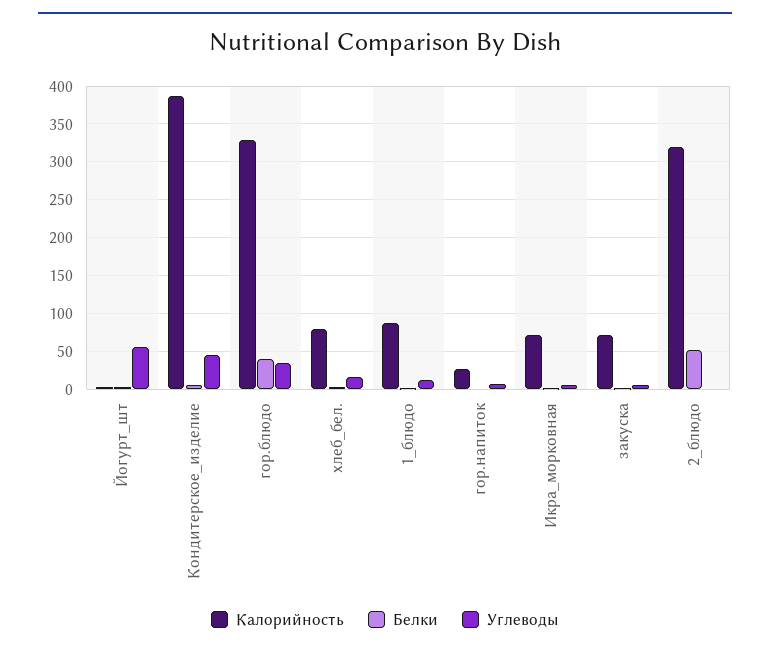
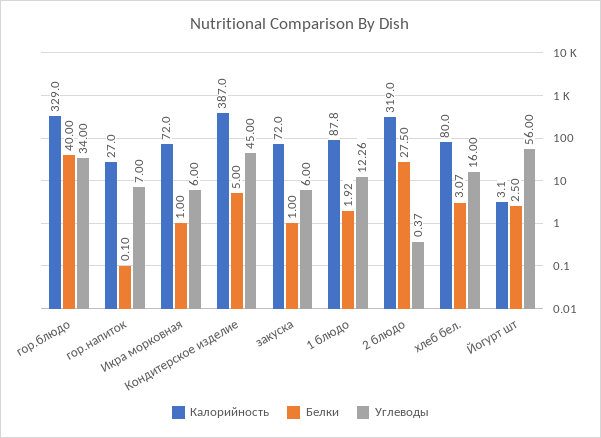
  {
    "Калорийность": {
      "Йогурт_шт": 3.1,
      "Кондитерское_изделие": 387,
      "гор.блюдо": 329,
      "хлеб_бел.": 80,
      "1_блюдо": 87.8,
      "гор.напиток": 27,
      "Икра_морковная": 72,
      "закуска": 72,
      "2_блюдо": 319
    },
    "Белки": {
      "Йогурт_шт": 2.5,
      "Кондитерское_изделие": 5,
      "гор.блюдо": 40,
      "хлеб_бел.": 3.07,
      "1_блюдо": 1.92,
      "гор.напиток": 0.1,
      "Икра_морковная": 1,
      "закуска": 1,
-     "2_блюдо": 50
+     "2_блюдо": 27.5
    },
    "Углеводы": {
      "Йогурт_шт": 56,
      "Кондитерское_изделие": 45,
      "гор.блюдо": 34,
      "хлеб_бел.": 16,
      "1_блюдо": 12.26,
      "гор.напиток": 7,
      "Икра_морковная": 6,
      "закуска": 6,
      "2_блюдо": 0.37
    }
  }

